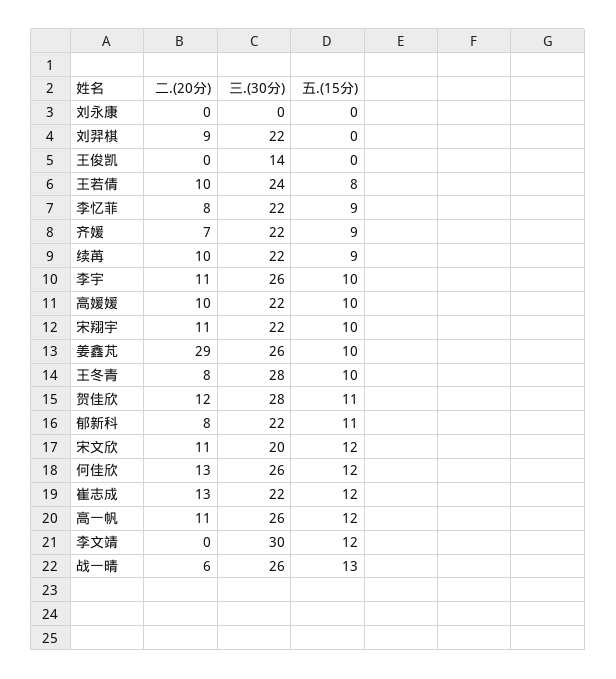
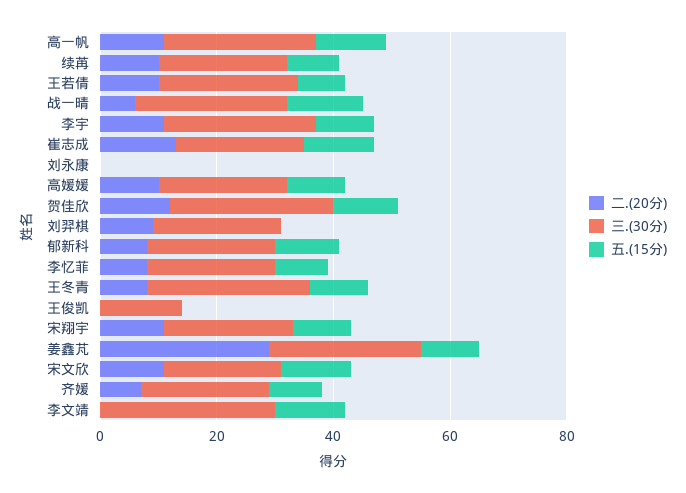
  {
    "二.(20分)": {
      "刘永康": 0,
      "刘羿棋": 9,
      "王俊凯": 0,
      "王若倩": 10,
      "李忆菲": 8,
      "齐媛": 7,
      "续苒": 10,
      "李宇": 11,
      "高媛媛": 10,
      "宋翔宇": 11,
      "姜鑫芃": 29,
      "王冬青": 8,
      "贺佳欣": 12,
      "郁新科": 8,
      "宋文欣": 11,
-     "何佳欣": 13,
      "崔志成": 13,
      "高一帆": 11,
      "李文靖": 0,
      "战一晴": 6
    },
    "三.(30分)": {
      "刘永康": 0,
      "刘羿棋": 22,
      "王俊凯": 14,
      "王若倩": 24,
      "李忆菲": 22,
      "齐媛": 22,
      "续苒": 22,
      "李宇": 26,
      "高媛媛": 22,
      "宋翔宇": 22,
      "姜鑫芃": 26,
      "王冬青": 28,
      "贺佳欣": 28,
      "郁新科": 22,
      "宋文欣": 20,
-     "何佳欣": 26,
      "崔志成": 22,
      "高一帆": 26,
      "李文靖": 30,
      "战一晴": 26
    },
    "五.(15分)": {
      "刘永康": 0,
      "刘羿棋": 0,
      "王俊凯": 0,
      "王若倩": 8,
      "李忆菲": 9,
      "齐媛": 9,
      "续苒": 9,
      "李宇": 10,
      "高媛媛": 10,
      "宋翔宇": 10,
      "姜鑫芃": 10,
      "王冬青": 10,
      "贺佳欣": 11,
      "郁新科": 11,
      "宋文欣": 12,
-     "何佳欣": 12,
      "崔志成": 12,
      "高一帆": 12,
      "李文靖": 12,
      "战一晴": 13
    }
  }

